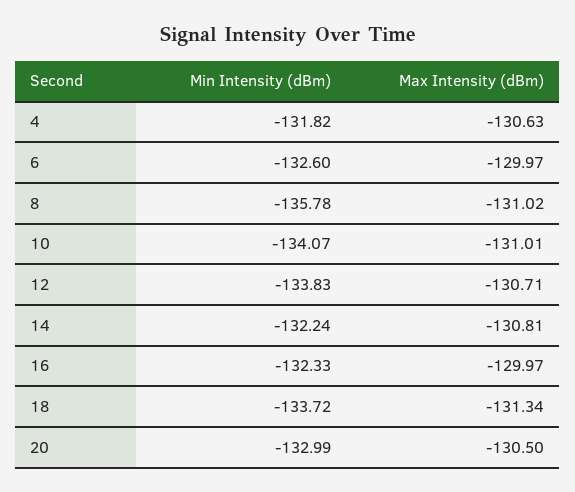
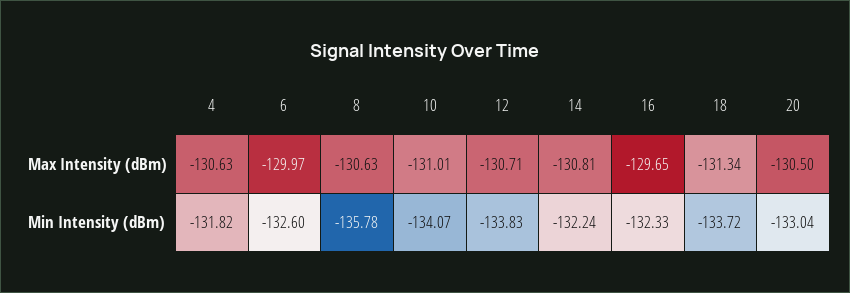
  {
    "Min Intensity (dBm)": {
      "4": -131.82,
      "6": -132.6,
      "8": -135.78,
      "10": -134.07,
      "12": -133.83,
      "14": -132.24,
      "16": -132.33,
      "18": -133.72,
-     "20": -132.99
+     "20": -133.04
    },
    "Max Intensity (dBm)": {
      "4": -130.63,
      "6": -129.97,
-     "8": -131.02,
+     "8": -130.63,
      "10": -131.01,
      "12": -130.71,
      "14": -130.81,
-     "16": -129.97,
+     "16": -129.65,
      "18": -131.34,
      "20": -130.5
    }
  }

